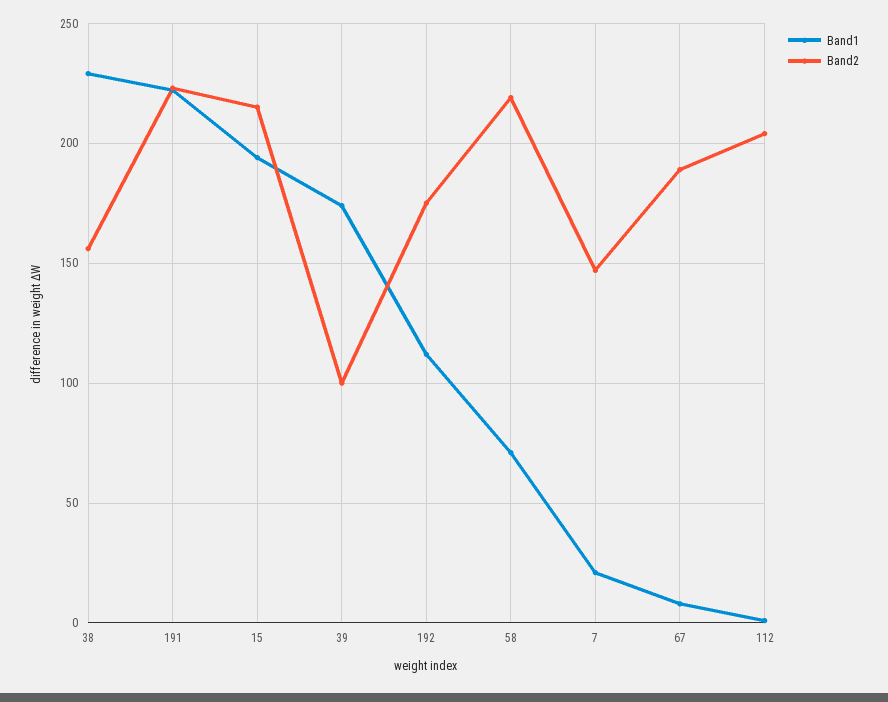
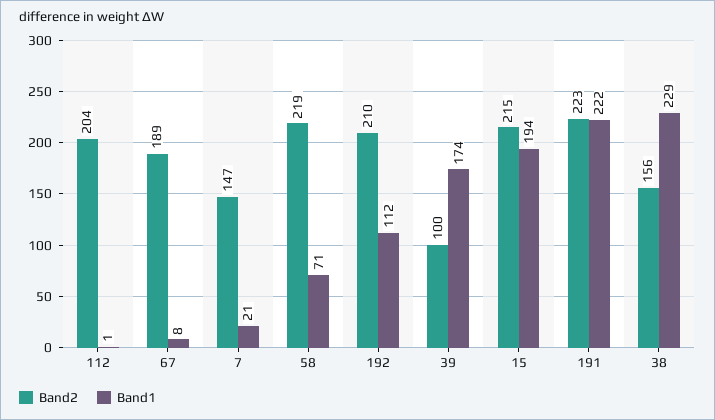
  {
    "Band1": {
      "38": 229,
      "191": 222,
      "15": 194,
      "39": 174,
      "192": 112,
      "58": 71,
      "7": 21,
      "67": 8,
      "112": 1
    },
    "Band2": {
      "38": 156,
      "191": 223,
      "15": 215,
      "39": 100,
-     "192": 175,
+     "192": 210,
      "58": 219,
      "7": 147,
      "67": 189,
      "112": 204
    }
  }

